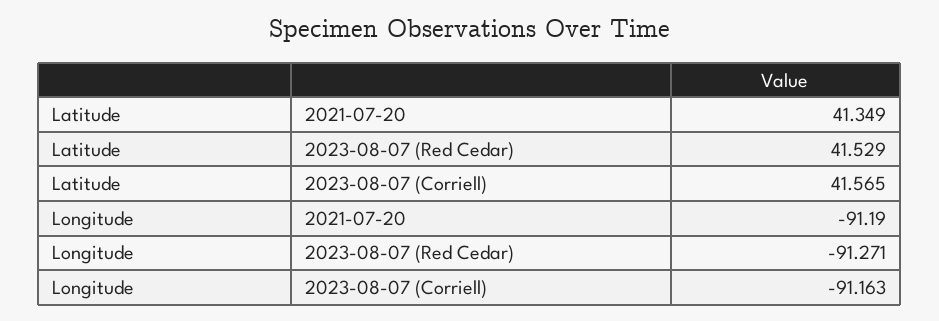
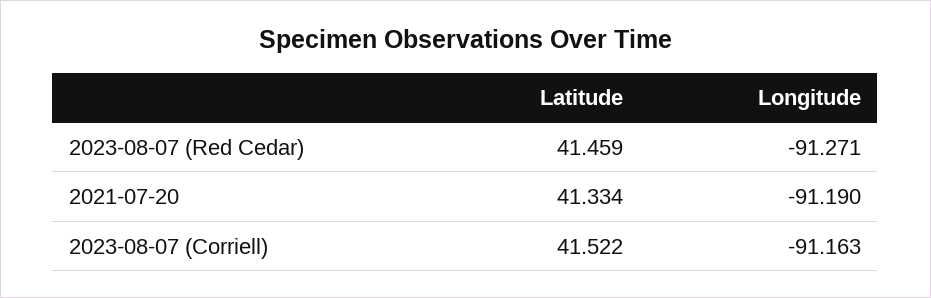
  {
    "Latitude": {
-     "2021-07-20": 41.349,
+     "2021-07-20": 41.334,
-     "2023-08-07 (Red Cedar)": 41.529,
+     "2023-08-07 (Red Cedar)": 41.459,
-     "2023-08-07 (Corriell)": 41.565
+     "2023-08-07 (Corriell)": 41.522
    },
    "Longitude": {
      "2021-07-20": -91.19,
      "2023-08-07 (Red Cedar)": -91.271,
      "2023-08-07 (Corriell)": -91.163
    }
  }

